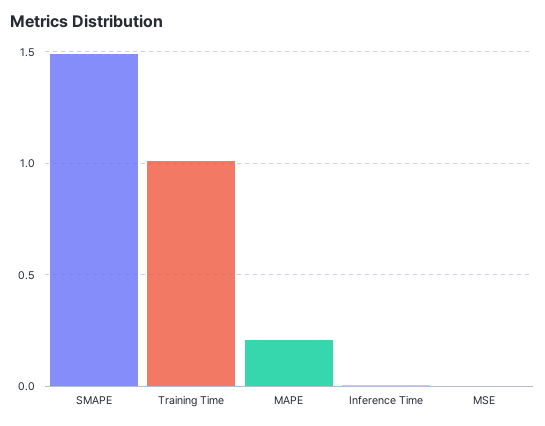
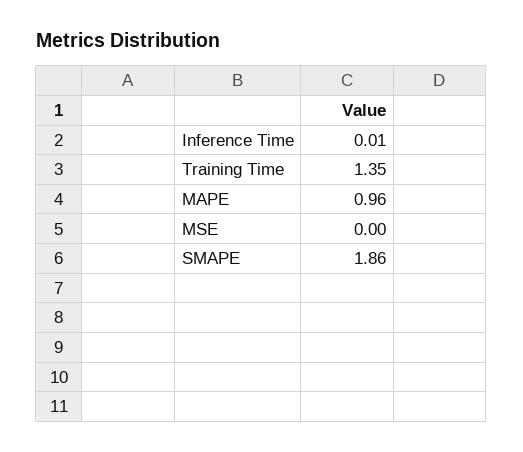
  {
-   "SMAPE": 1.5,
+   "SMAPE": 1.86,
-   "Training Time": 1,
+   "Training Time": 1.35,
-   "MAPE": 0.2,
+   "MAPE": 0.96,
    "Inference Time": 0.01,
    "MSE": 0
  }

